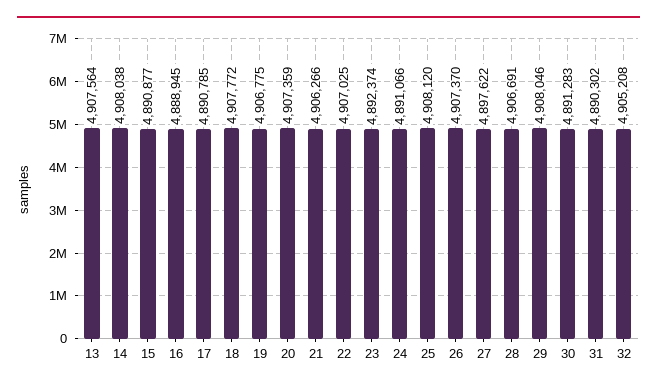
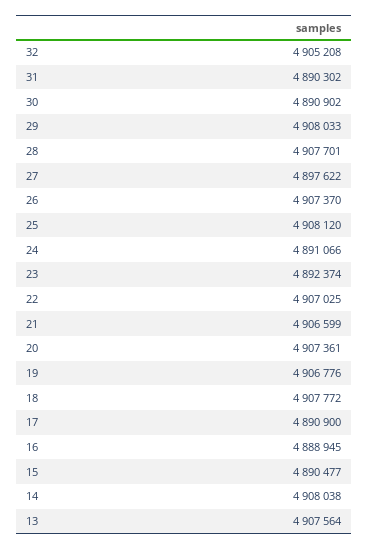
  {
    "13": 4907564,
    "14": 4908038,
-   "15": 4890877,
+   "15": 4890477,
    "16": 4888945,
-   "17": 4890785,
+   "17": 4890900,
    "18": 4907772,
-   "19": 4906775,
+   "19": 4906776,
-   "20": 4907359,
+   "20": 4907361,
-   "21": 4906266,
+   "21": 4906599,
    "22": 4907025,
    "23": 4892374,
    "24": 4891066,
    "25": 4908120,
    "26": 4907370,
    "27": 4897622,
-   "28": 4906691,
+   "28": 4907701,
-   "29": 4908046,
+   "29": 4908033,
-   "30": 4891283,
+   "30": 4890902,
    "31": 4890302,
    "32": 4905208
  }

